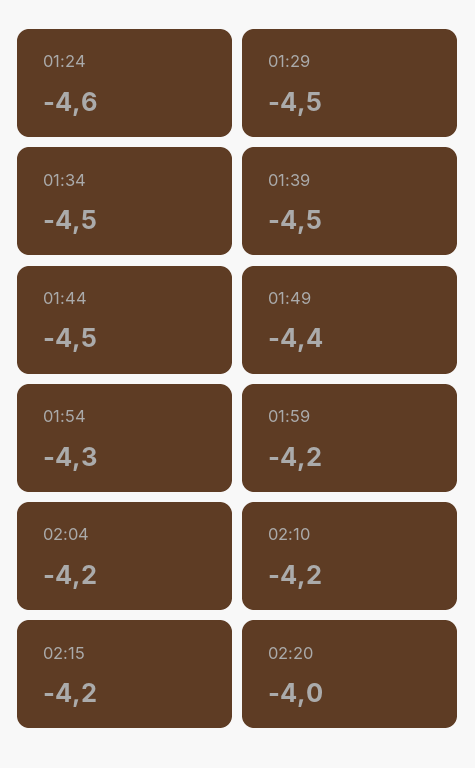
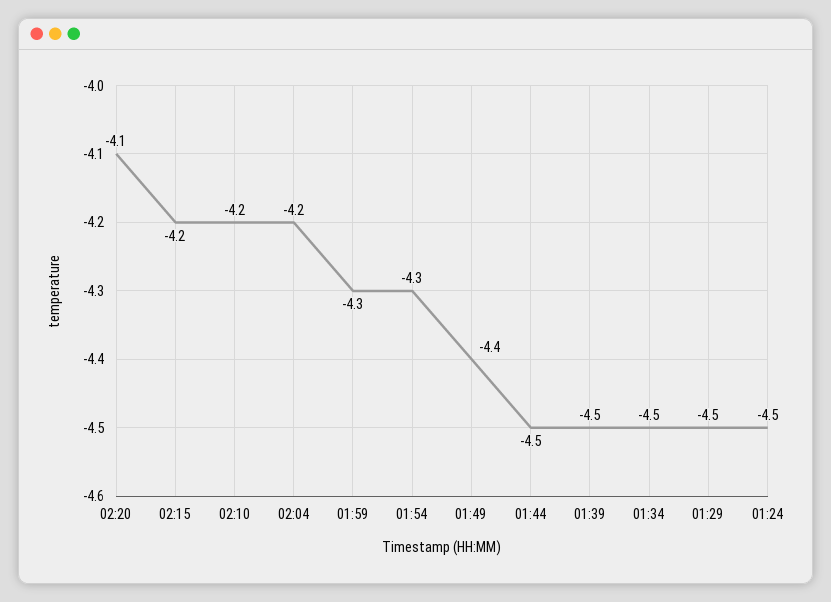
  {
-   "01:24": -4.6,
+   "01:24": -4.5,
    "01:29": -4.5,
    "01:34": -4.5,
    "01:39": -4.5,
    "01:44": -4.5,
    "01:49": -4.4,
    "01:54": -4.3,
-   "01:59": -4.2,
+   "01:59": -4.3,
    "02:04": -4.2,
    "02:10": -4.2,
    "02:15": -4.2,
-   "02:20": -4
+   "02:20": -4.1
  }

